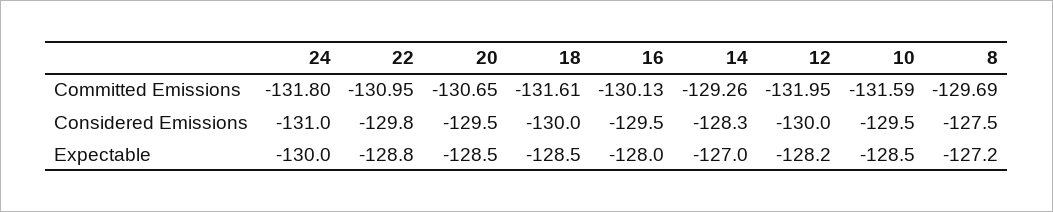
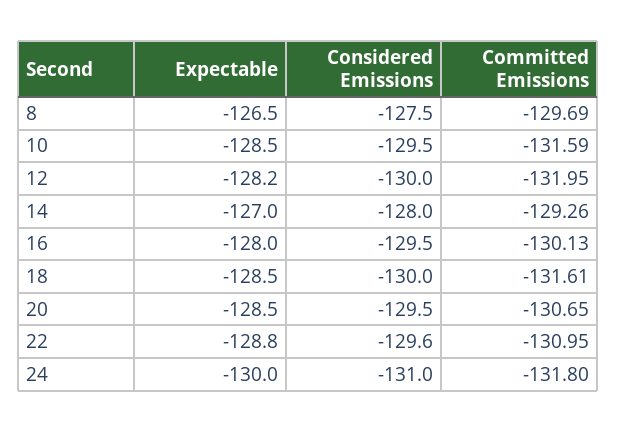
  {
    "24": {
      "Committed Emissions": -131.8,
      "Considered Emissions": -131,
      "Expectable": -130
    },
    "22": {
      "Committed Emissions": -130.95,
-     "Considered Emissions": -129.8,
+     "Considered Emissions": -129.6,
      "Expectable": -128.8
    },
    "20": {
      "Committed Emissions": -130.65,
      "Considered Emissions": -129.5,
      "Expectable": -128.5
    },
    "18": {
      "Committed Emissions": -131.61,
      "Considered Emissions": -130,
      "Expectable": -128.5
    },
    "16": {
      "Committed Emissions": -130.13,
      "Considered Emissions": -129.5,
      "Expectable": -128
    },
    "14": {
      "Committed Emissions": -129.26,
-     "Considered Emissions": -128.3,
+     "Considered Emissions": -128,
      "Expectable": -127
    },
    "12": {
      "Committed Emissions": -131.95,
      "Considered Emissions": -130,
      "Expectable": -128.2
    },
    "10": {
      "Committed Emissions": -131.59,
      "Considered Emissions": -129.5,
      "Expectable": -128.5
    },
    "8": {
      "Committed Emissions": -129.69,
      "Considered Emissions": -127.5,
-     "Expectable": -127.2
+     "Expectable": -126.5
    }
  }

